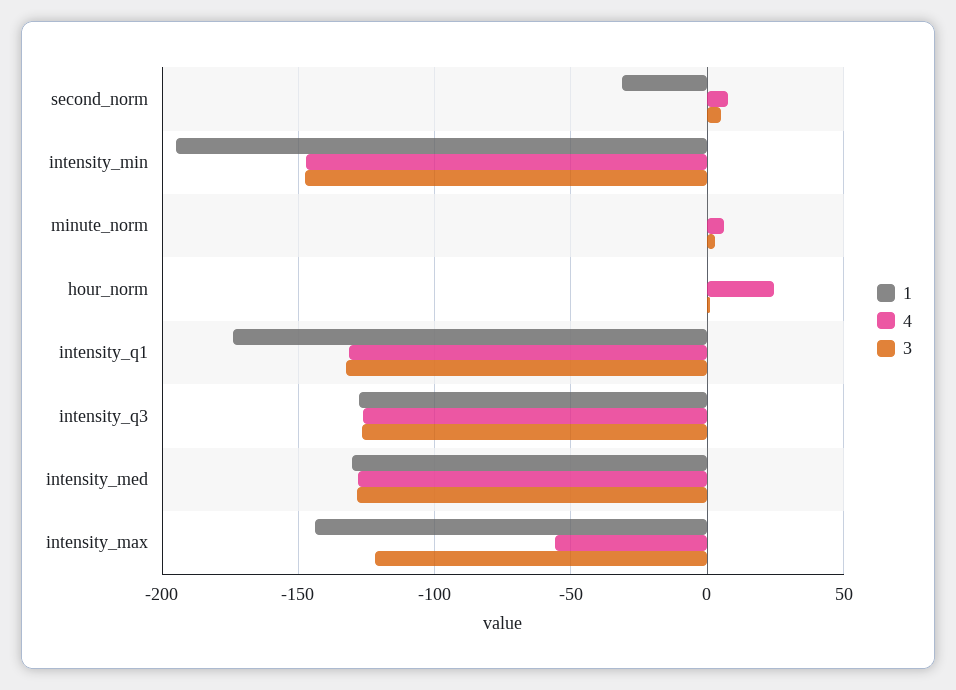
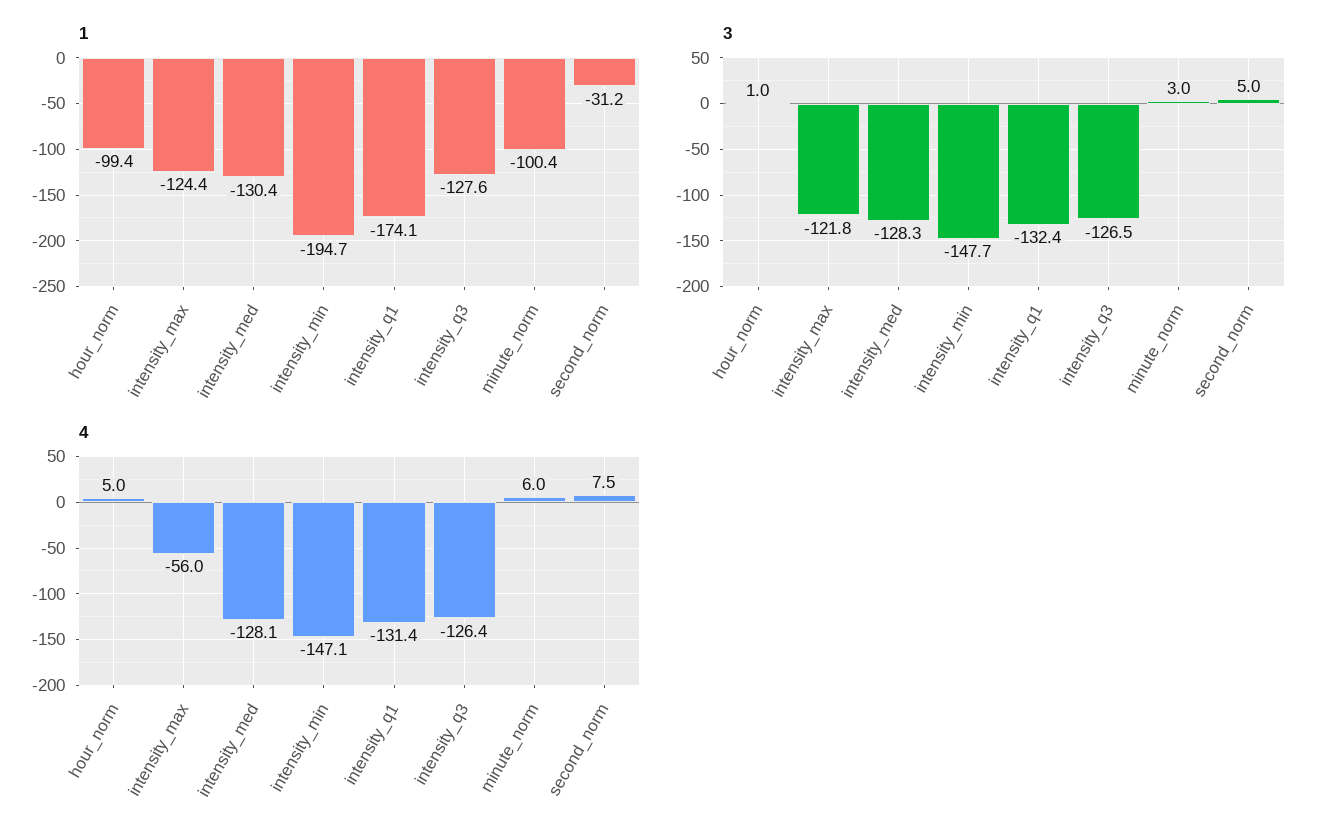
  {
    "1": {
      "second_norm": -31.2,
      "intensity_min": -194.7,
-     "minute_norm": 0,
+     "minute_norm": -100.4,
-     "hour_norm": 0,
+     "hour_norm": -99.4,
      "intensity_q1": -174.1,
      "intensity_q3": -127.6,
      "intensity_med": -130.4,
-     "intensity_max": -145
+     "intensity_max": -124.4
    },
    "4": {
      "second_norm": 7.5,
      "intensity_min": -147.1,
      "minute_norm": 6,
-     "hour_norm": 25,
+     "hour_norm": 5,
      "intensity_q1": -131.4,
      "intensity_q3": -126.4,
      "intensity_med": -128.1,
      "intensity_max": -56
    },
    "3": {
      "second_norm": 5,
      "intensity_min": -147.7,
      "minute_norm": 3,
      "hour_norm": 1,
      "intensity_q1": -132.4,
      "intensity_q3": -126.5,
      "intensity_med": -128.3,
      "intensity_max": -121.8
    }
  }

